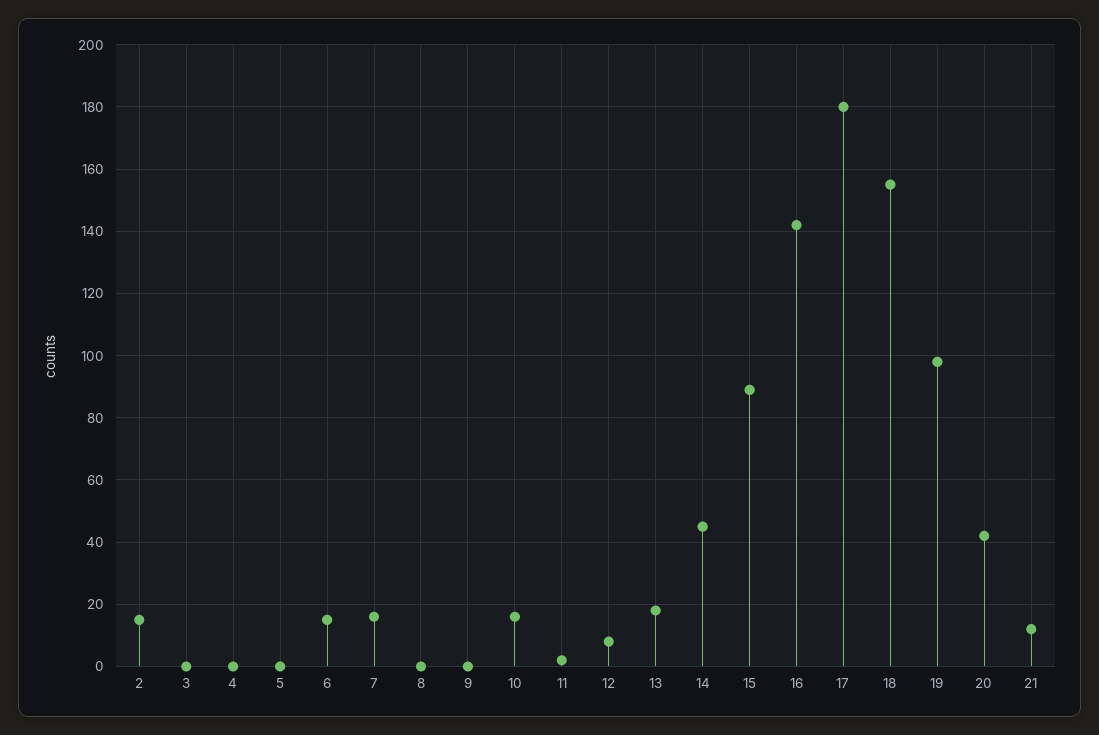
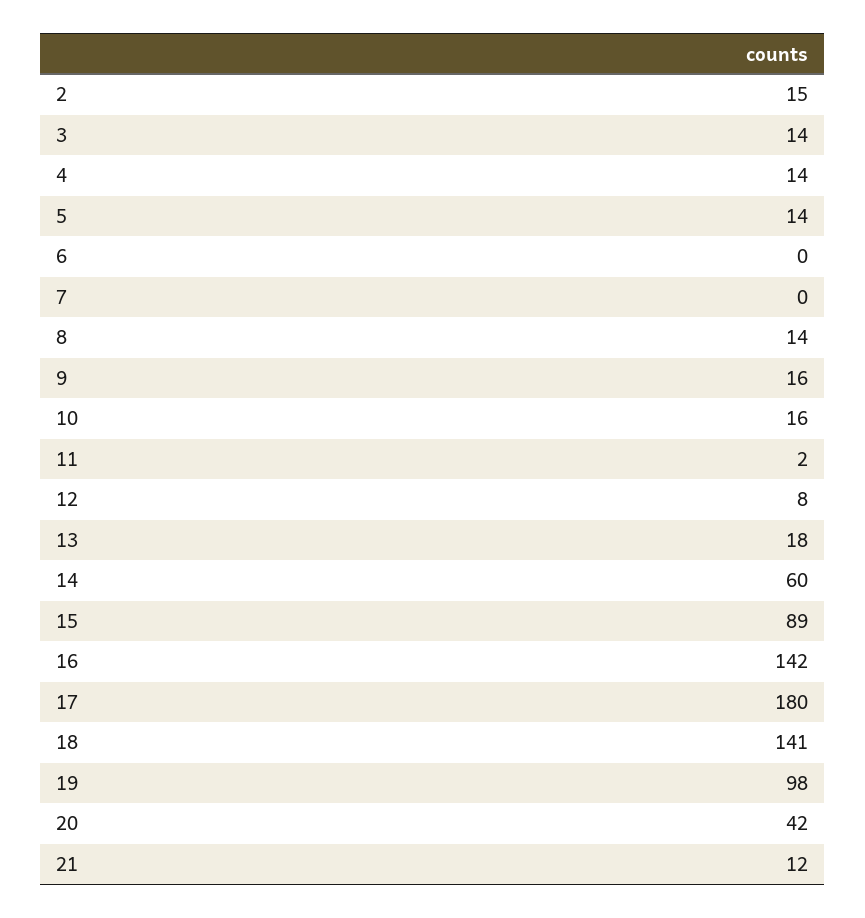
  {
    "2": 15,
-   "3": 0,
+   "3": 14,
-   "4": 0,
+   "4": 14,
-   "5": 0,
+   "5": 14,
-   "6": 15,
+   "6": 0,
-   "7": 15,
+   "7": 0,
-   "8": 0,
+   "8": 14,
-   "9": 0,
+   "9": 16,
    "10": 16,
    "11": 2,
    "12": 8,
    "13": 18,
-   "14": 45,
+   "14": 60,
    "15": 89,
    "16": 142,
    "17": 180,
-   "18": 155,
+   "18": 141,
    "19": 98,
    "20": 42,
    "21": 12
  }

